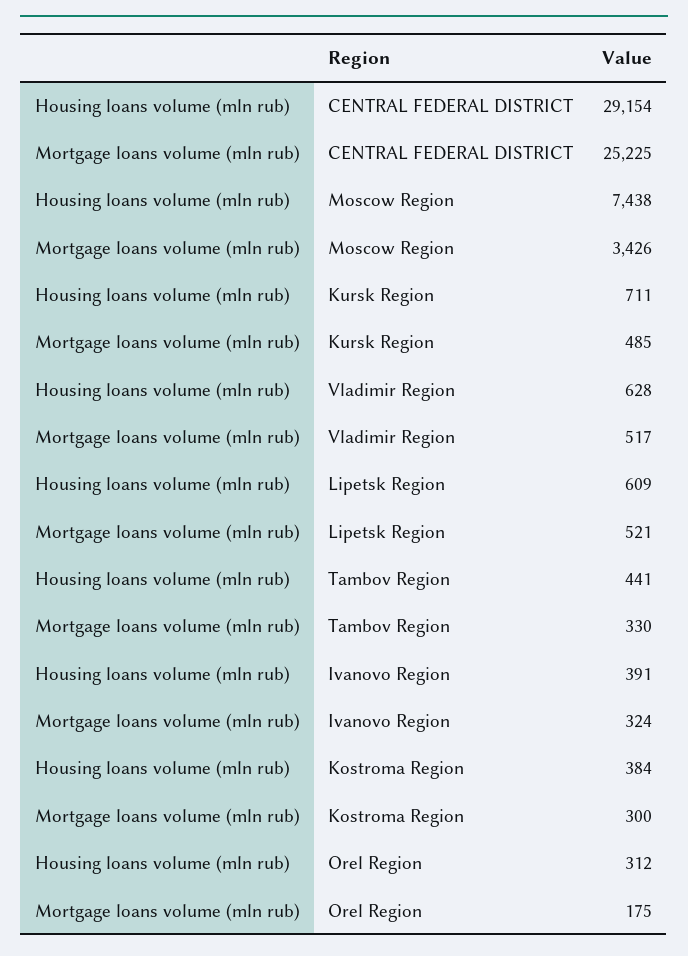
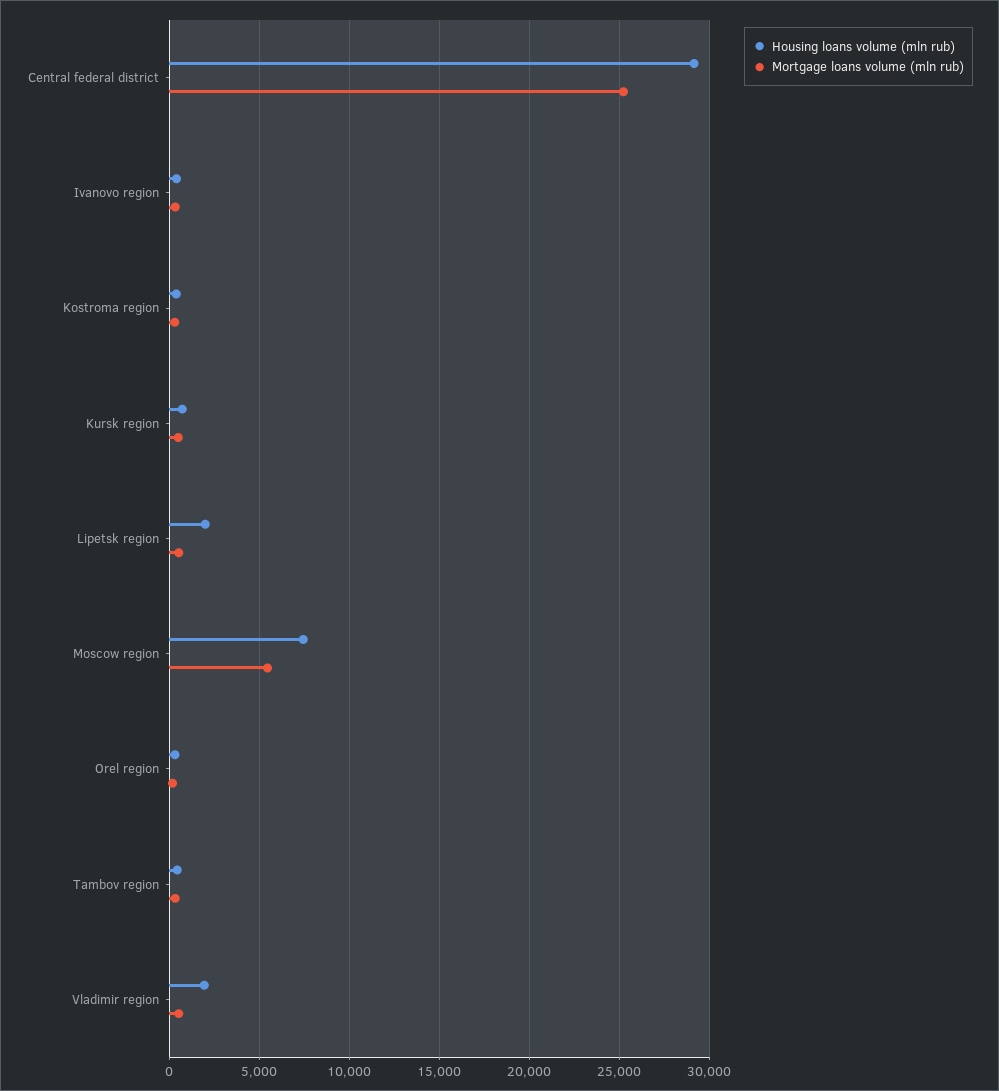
  {
    "Housing loans volume (mln rub)": {
      "CENTRAL FEDERAL DISTRICT": 29154,
      "Moscow Region": 7438,
      "Kursk Region": 711,
-     "Vladimir Region": 628,
+     "Vladimir Region": 2000,
-     "Lipetsk Region": 609,
+     "Lipetsk Region": 2000,
      "Tambov Region": 441,
      "Ivanovo Region": 391,
      "Kostroma Region": 384,
      "Orel Region": 312
    },
    "Mortgage loans volume (mln rub)": {
      "CENTRAL FEDERAL DISTRICT": 25225,
-     "Moscow Region": 3426,
+     "Moscow Region": 5500,
      "Kursk Region": 485,
      "Vladimir Region": 517,
      "Lipetsk Region": 521,
      "Tambov Region": 330,
      "Ivanovo Region": 324,
      "Kostroma Region": 300,
      "Orel Region": 175
    }
  }

